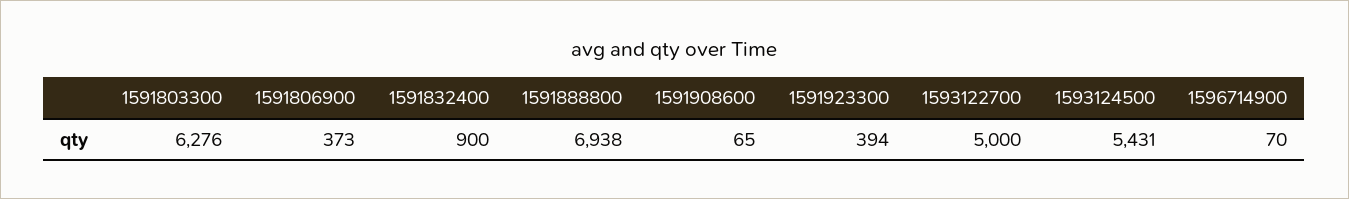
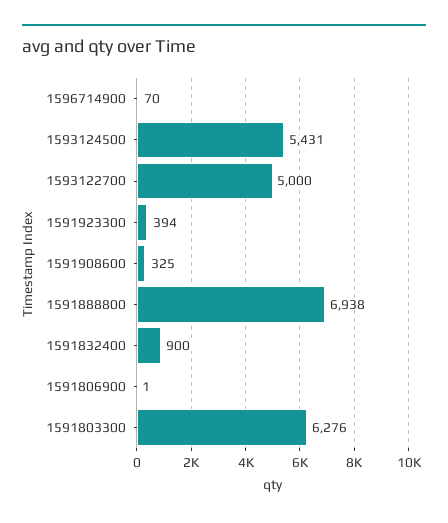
  {
    "1591803300": 6276,
-   "1591806900": 373,
+   "1591806900": 1,
    "1591832400": 900,
    "1591888800": 6938,
-   "1591908600": 65,
+   "1591908600": 325,
    "1591923300": 394,
    "1593122700": 5000,
    "1593124500": 5431,
    "1596714900": 70
  }

